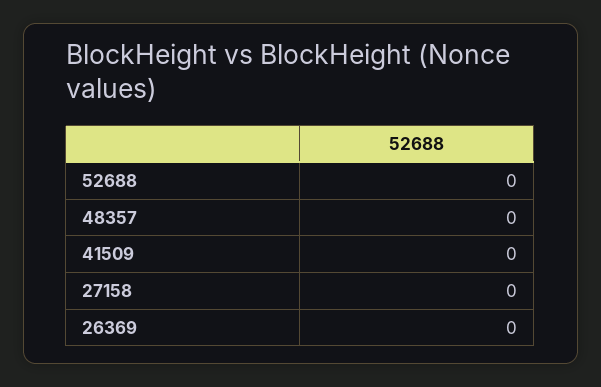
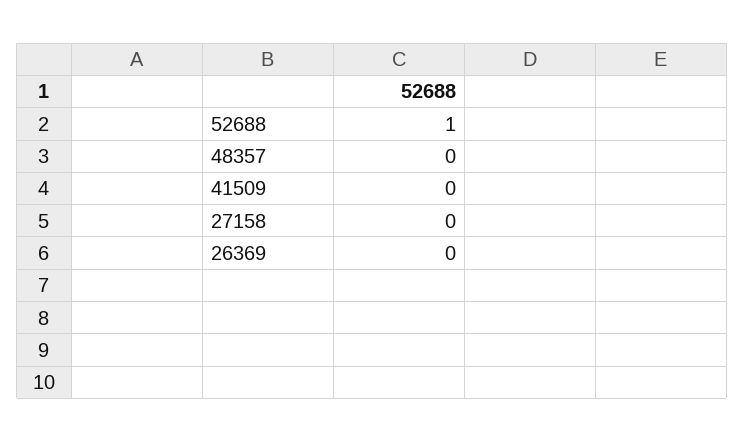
  {
-   "52688": 0,
+   "52688": 1,
    "48357": 0,
    "41509": 0,
    "27158": 0,
    "26369": 0
  }

